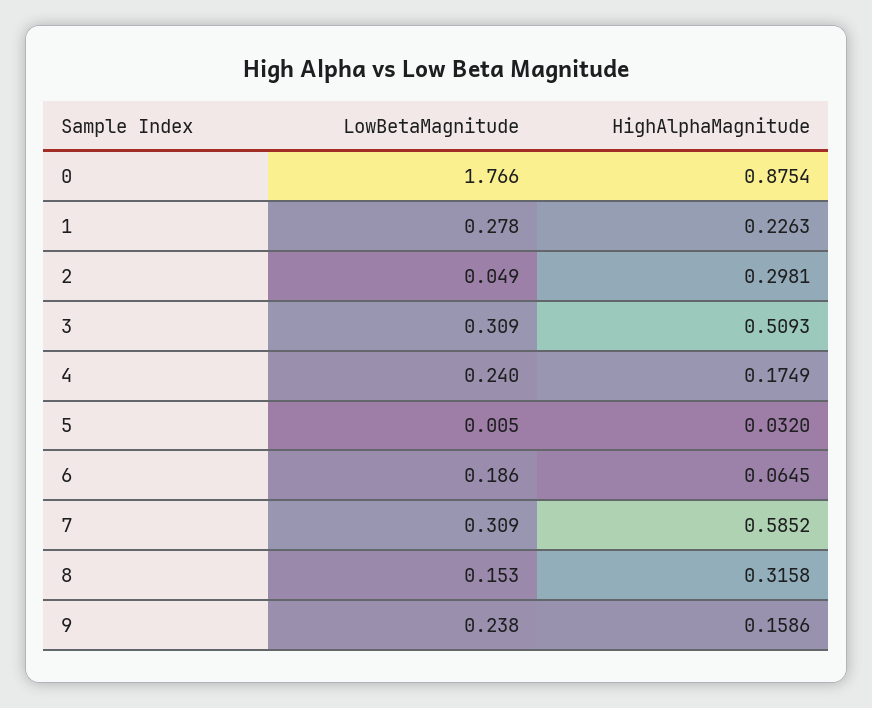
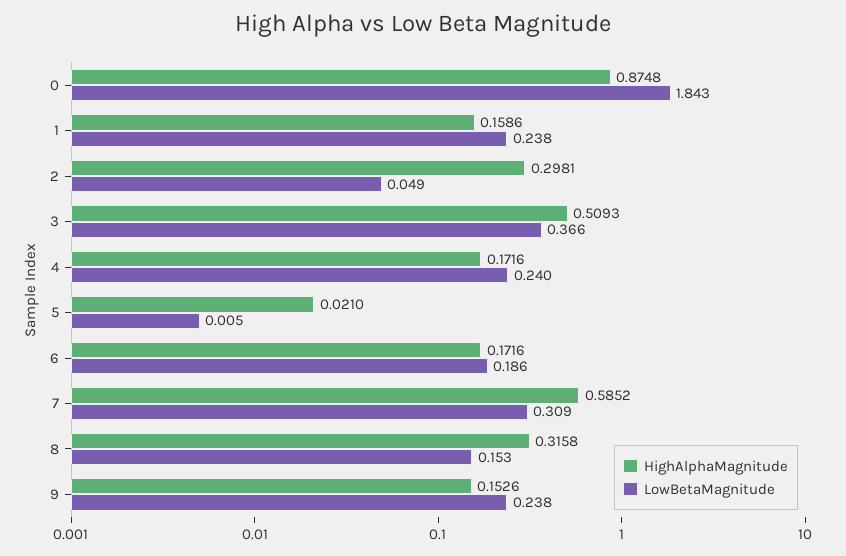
  {
    "LowBetaMagnitude": {
-     "0": 1.766,
+     "0": 1.843,
-     "1": 0.278,
+     "1": 0.238,
      "2": 0.049,
-     "3": 0.309,
+     "3": 0.366,
      "4": 0.24,
      "5": 0.005,
      "6": 0.186,
      "7": 0.309,
      "8": 0.153,
      "9": 0.238
    },
    "HighAlphaMagnitude": {
-     "0": 0.8754,
+     "0": 0.8748,
-     "1": 0.2263,
+     "1": 0.1586,
      "2": 0.2981,
      "3": 0.5093,
-     "4": 0.1749,
+     "4": 0.1716,
-     "5": 0.032,
+     "5": 0.021,
-     "6": 0.0645,
+     "6": 0.1716,
      "7": 0.5852,
      "8": 0.3158,
-     "9": 0.1586
+     "9": 0.1526
    }
  }

